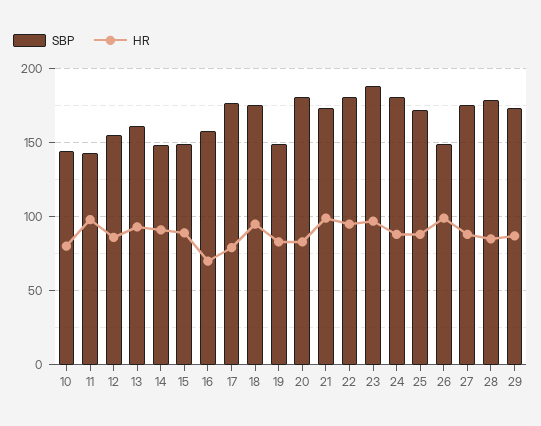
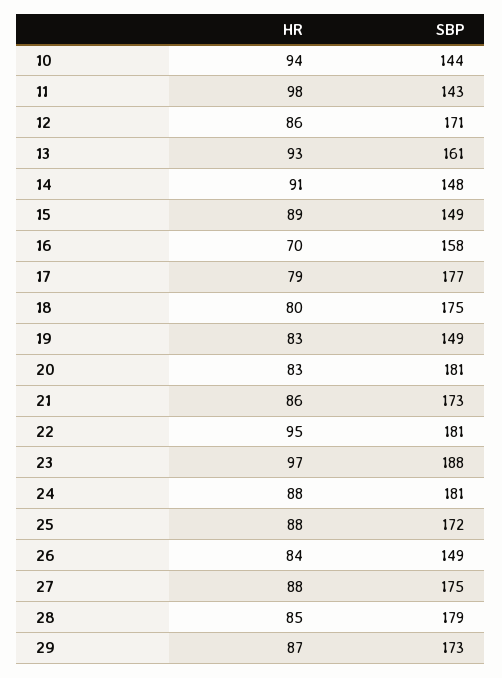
  {
    "SBP": {
      "10": 144,
      "11": 143,
-     "12": 155,
+     "12": 171,
      "13": 161,
      "14": 148,
      "15": 149,
      "16": 158,
      "17": 177,
      "18": 175,
      "19": 149,
      "20": 181,
      "21": 173,
      "22": 181,
      "23": 188,
      "24": 181,
      "25": 172,
      "26": 149,
      "27": 175,
      "28": 179,
      "29": 173
    },
    "HR": {
-     "10": 80,
+     "10": 94,
      "11": 98,
      "12": 86,
      "13": 93,
      "14": 91,
      "15": 89,
      "16": 70,
      "17": 79,
-     "18": 95,
+     "18": 80,
      "19": 83,
      "20": 83,
-     "21": 100,
+     "21": 86,
      "22": 95,
      "23": 97,
      "24": 88,
      "25": 88,
-     "26": 100,
+     "26": 84,
      "27": 88,
      "28": 85,
      "29": 87
    }
  }

